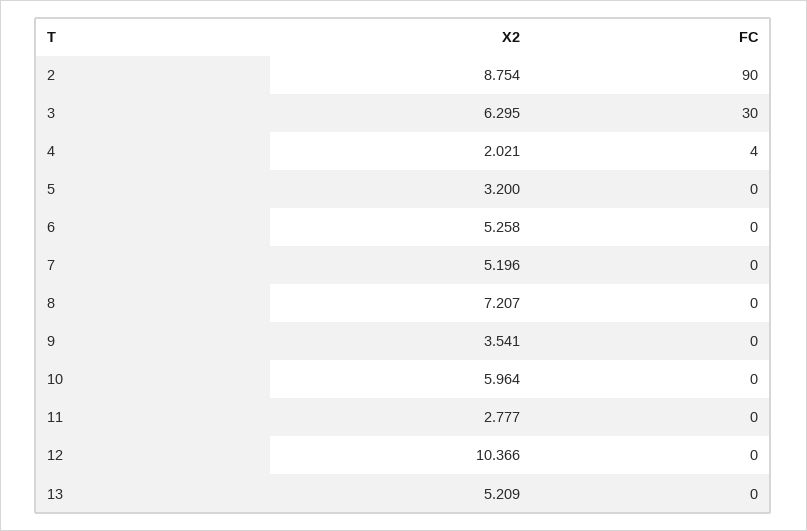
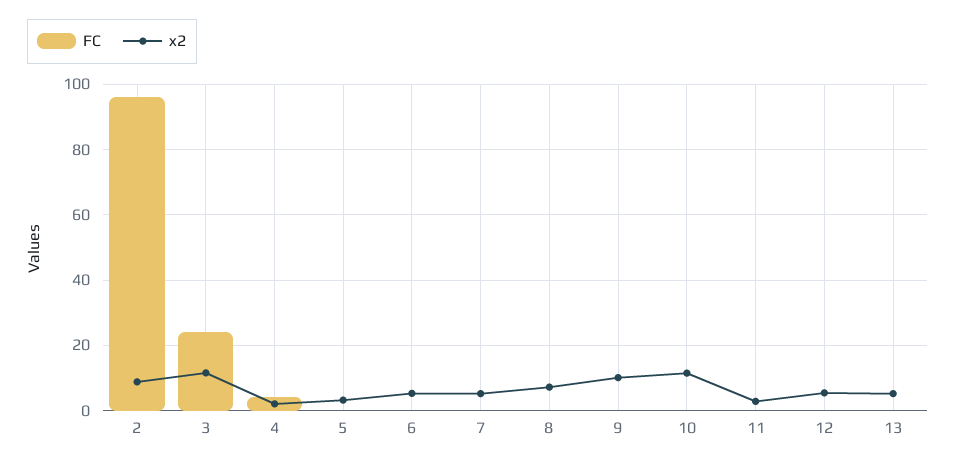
  {
    "X2": {
      "2": 8.754,
-     "3": 6.295,
+     "3": 12,
      "4": 2.021,
      "5": 3.2,
      "6": 5.258,
      "7": 5.196,
      "8": 7.207,
-     "9": 3.541,
+     "9": 10,
-     "10": 5.964,
+     "10": 12,
      "11": 2.777,
-     "12": 10.366,
+     "12": 6,
      "13": 5.209
    },
    "FC": {
-     "2": 90,
+     "2": 96,
-     "3": 30,
+     "3": 24,
      "4": 4,
      "5": 0,
      "6": 0,
      "7": 0,
      "8": 0,
      "9": 0,
      "10": 0,
      "11": 0,
      "12": 0,
      "13": 0
    }
  }

